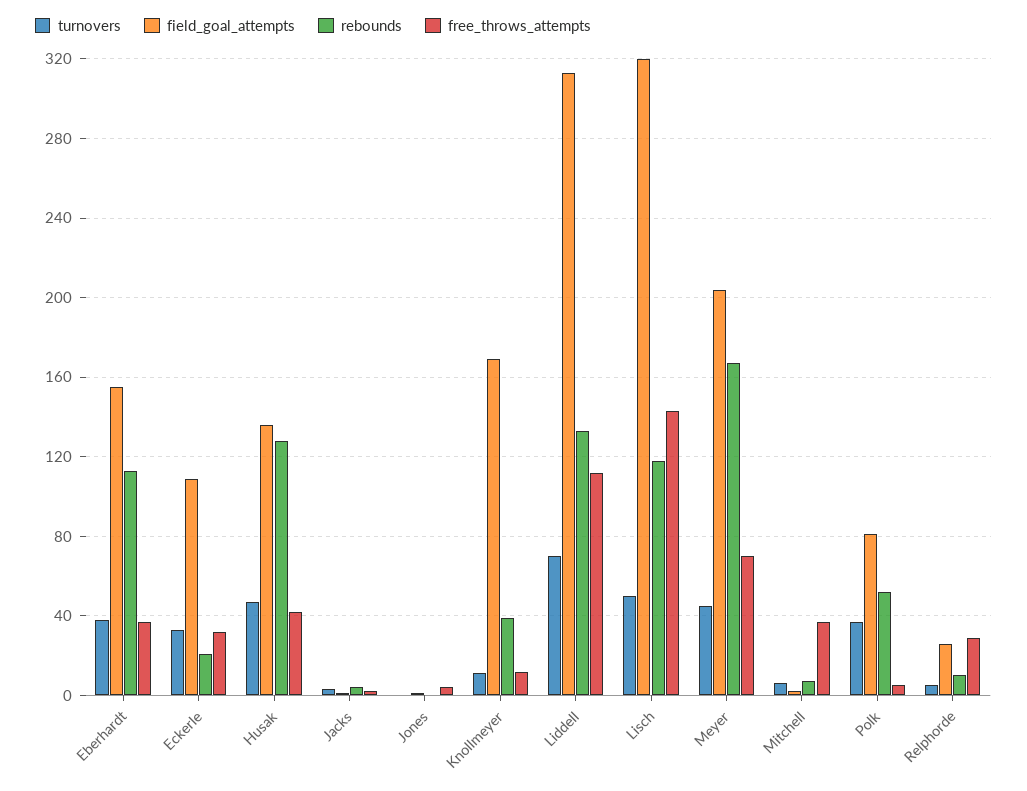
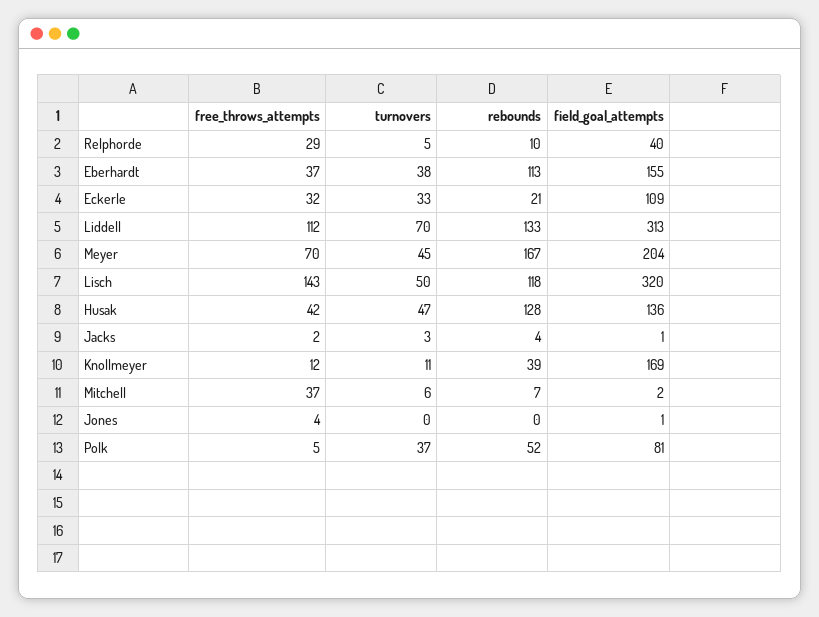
  {
    "turnovers": {
      "Eberhardt": 38,
      "Eckerle": 33,
      "Husak": 47,
      "Jacks": 3,
      "Jones": 0,
      "Knollmeyer": 11,
      "Liddell": 70,
      "Lisch": 50,
      "Meyer": 45,
      "Mitchell": 6,
      "Polk": 37,
      "Relphorde": 5
    },
    "field_goal_attempts": {
      "Eberhardt": 155,
      "Eckerle": 109,
      "Husak": 136,
      "Jacks": 1,
      "Jones": 1,
      "Knollmeyer": 169,
      "Liddell": 313,
      "Lisch": 320,
      "Meyer": 204,
      "Mitchell": 2,
      "Polk": 81,
-     "Relphorde": 25
+     "Relphorde": 40
    },
    "rebounds": {
      "Eberhardt": 113,
      "Eckerle": 21,
      "Husak": 128,
      "Jacks": 4,
      "Jones": 0,
      "Knollmeyer": 39,
      "Liddell": 133,
      "Lisch": 118,
      "Meyer": 167,
      "Mitchell": 7,
      "Polk": 52,
      "Relphorde": 10
    },
    "free_throws_attempts": {
      "Eberhardt": 37,
      "Eckerle": 32,
      "Husak": 42,
      "Jacks": 2,
      "Jones": 4,
      "Knollmeyer": 12,
      "Liddell": 112,
      "Lisch": 143,
      "Meyer": 70,
      "Mitchell": 37,
      "Polk": 5,
      "Relphorde": 29
    }
  }

